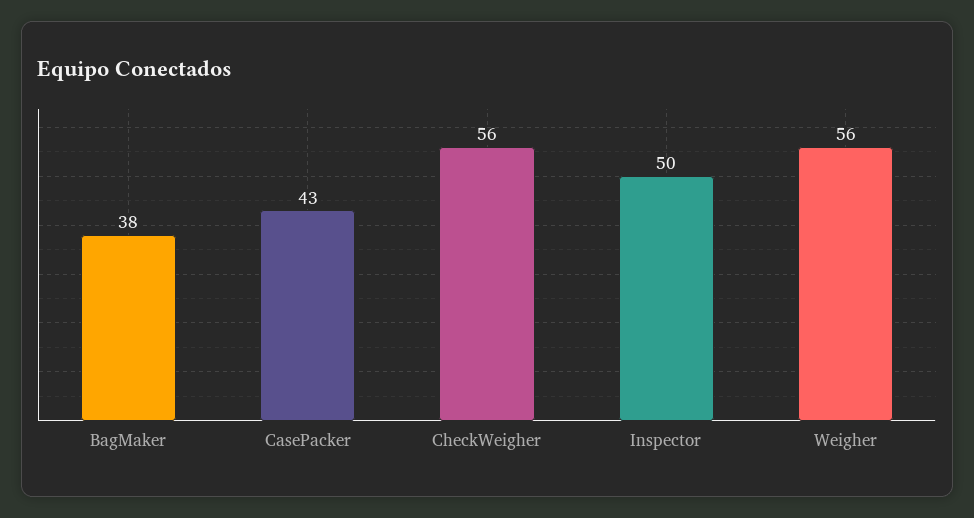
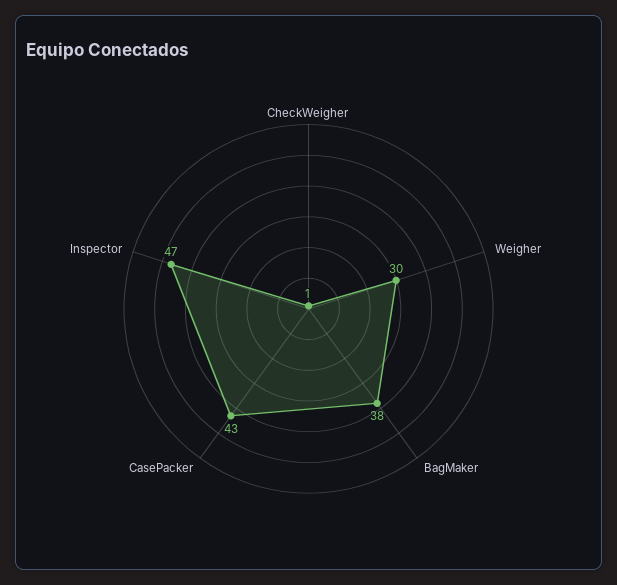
  {
    "BagMaker": 38,
    "CasePacker": 43,
-   "CheckWeigher": 56,
+   "CheckWeigher": 1,
-   "Inspector": 50,
+   "Inspector": 47,
-   "Weigher": 56
+   "Weigher": 30
  }

